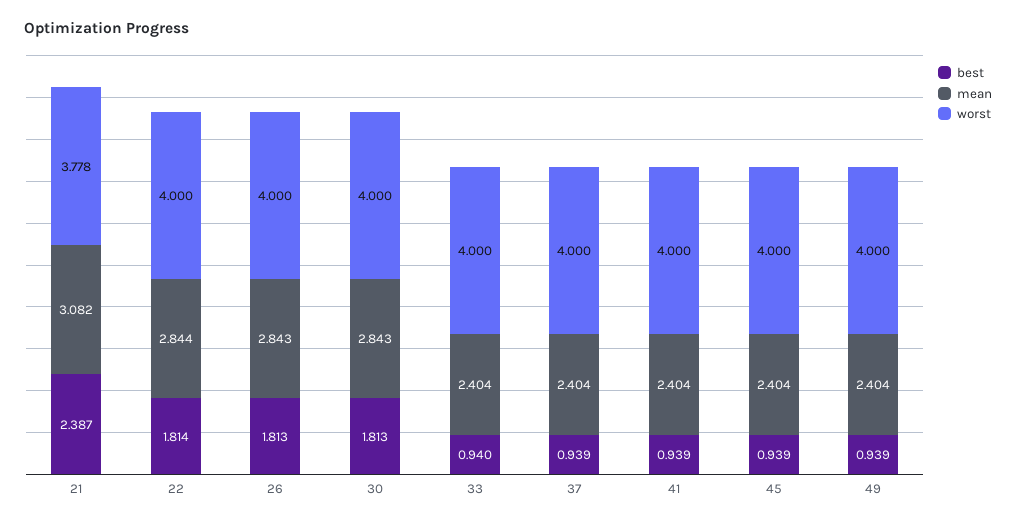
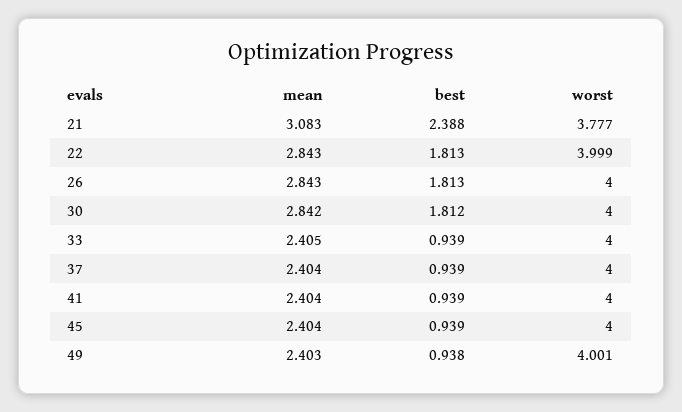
  {
    "best": {
-     "21": 2.387,
+     "21": 2.388,
-     "22": 1.814,
+     "22": 1.813,
      "26": 1.813,
-     "30": 1.813,
+     "30": 1.812,
-     "33": 0.94,
+     "33": 0.939,
      "37": 0.939,
      "41": 0.939,
      "45": 0.939,
-     "49": 0.939
+     "49": 0.938
    },
    "mean": {
-     "21": 3.082,
+     "21": 3.083,
-     "22": 2.844,
+     "22": 2.843,
      "26": 2.843,
-     "30": 2.843,
+     "30": 2.842,
-     "33": 2.404,
+     "33": 2.405,
      "37": 2.404,
      "41": 2.404,
      "45": 2.404,
-     "49": 2.404
+     "49": 2.403
    },
    "worst": {
-     "21": 3.778,
+     "21": 3.777,
-     "22": 4,
+     "22": 3.999,
      "26": 4,
      "30": 4,
      "33": 4,
      "37": 4,
      "41": 4,
      "45": 4,
-     "49": 4
+     "49": 4.001
    }
  }

